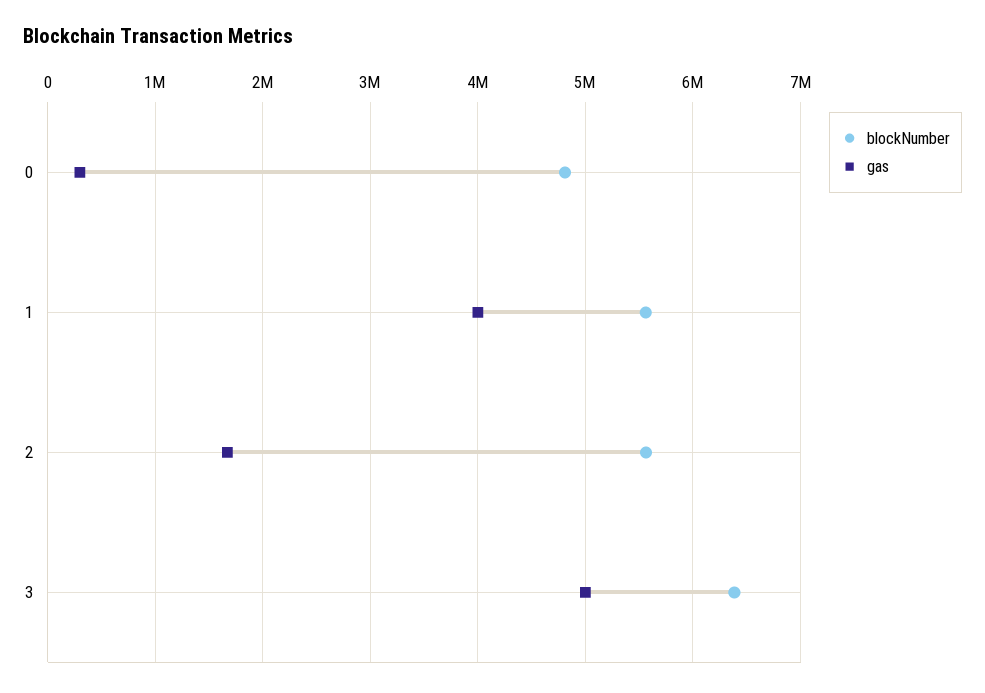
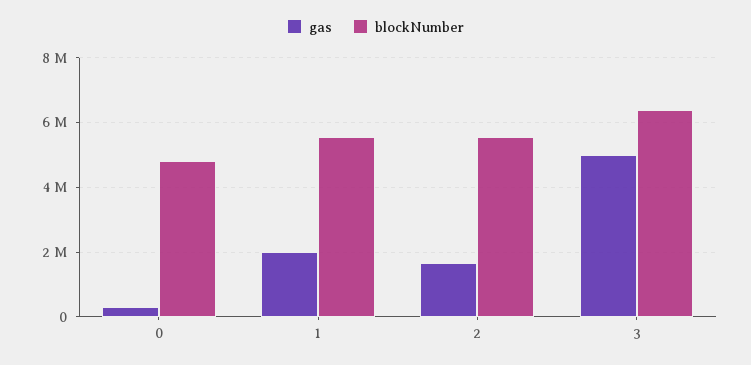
  {
    "blockNumber": {
      "0": 4800000,
      "1": 5600000,
      "2": 5600000,
      "3": 6400000
    },
    "gas": {
      "0": 300000,
-     "1": 4000000,
+     "1": 2000000,
      "2": 1700000,
      "3": 5000000
    }
  }

